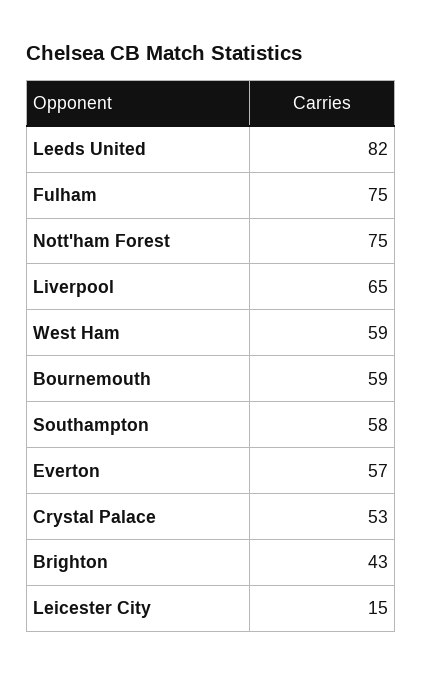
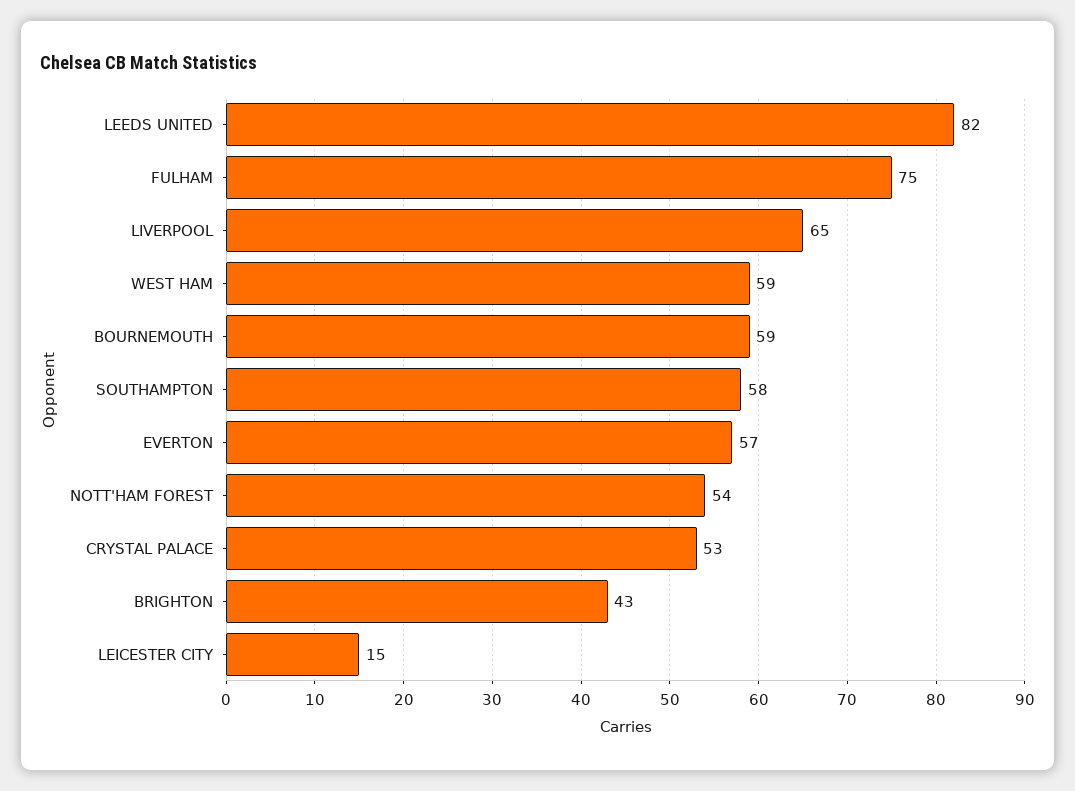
  {
    "Leeds United": 82,
    "Fulham": 75,
-   "Nott'ham Forest": 75,
+   "Nott'ham Forest": 54,
    "Liverpool": 65,
    "West Ham": 59,
    "Bournemouth": 59,
    "Southampton": 58,
    "Everton": 57,
    "Crystal Palace": 53,
    "Brighton": 43,
    "Leicester City": 15
  }

